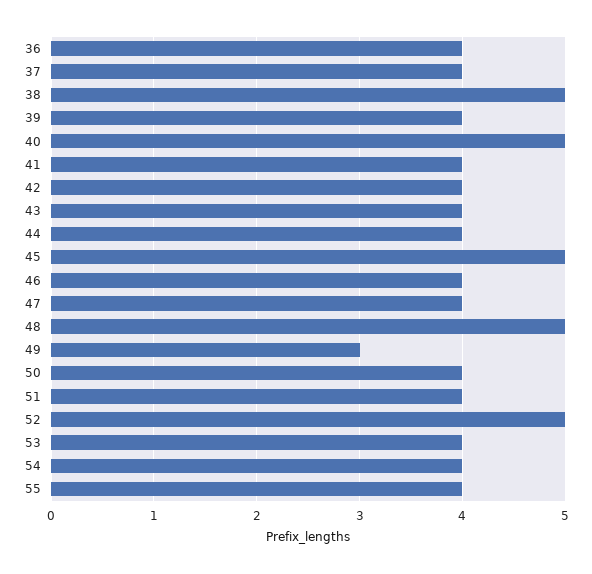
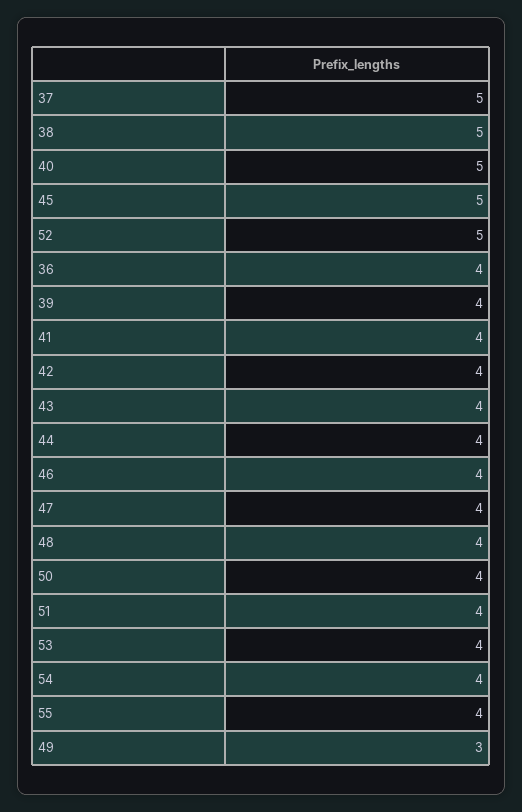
  {
    "36": 4,
-   "37": 4,
+   "37": 5,
    "38": 5,
    "39": 4,
    "40": 5,
    "41": 4,
    "42": 4,
    "43": 4,
    "44": 4,
    "45": 5,
    "46": 4,
    "47": 4,
-   "48": 5,
+   "48": 4,
    "49": 3,
    "50": 4,
    "51": 4,
    "52": 5,
    "53": 4,
    "54": 4,
    "55": 4
  }

